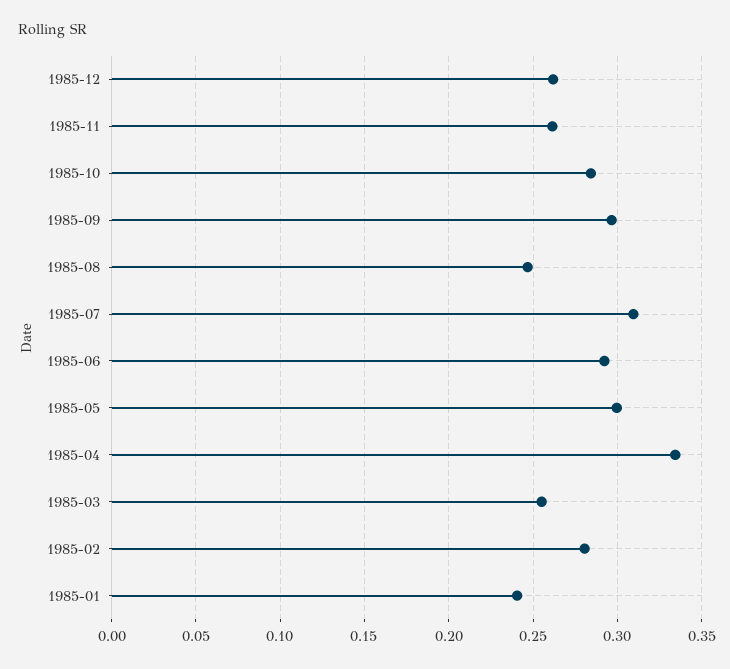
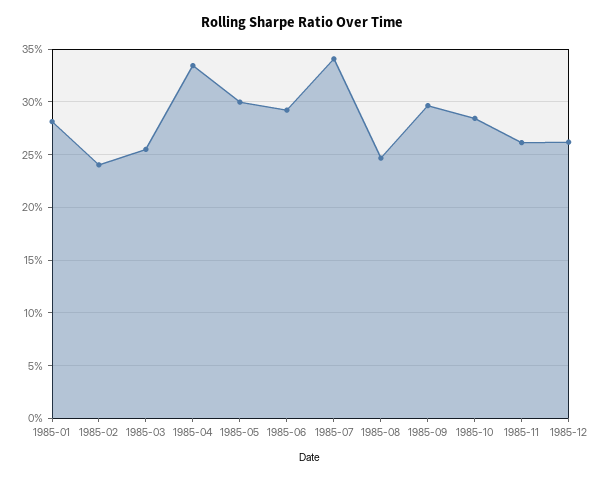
  {
    "1985-12": 0.26,
    "1985-11": 0.26,
    "1985-10": 0.285,
    "1985-09": 0.295,
    "1985-08": 0.245,
-   "1985-07": 0.31,
+   "1985-07": 0.34,
    "1985-06": 0.29,
    "1985-05": 0.3,
    "1985-04": 0.335,
    "1985-03": 0.255,
-   "1985-02": 0.28,
+   "1985-02": 0.24,
-   "1985-01": 0.24
+   "1985-01": 0.28
  }

